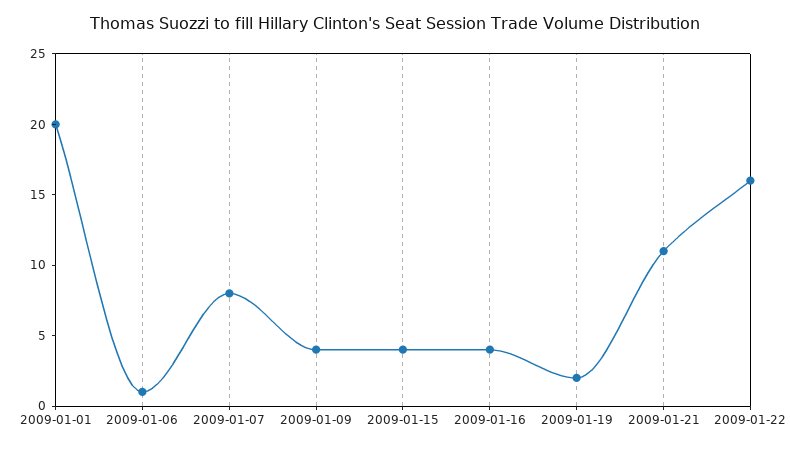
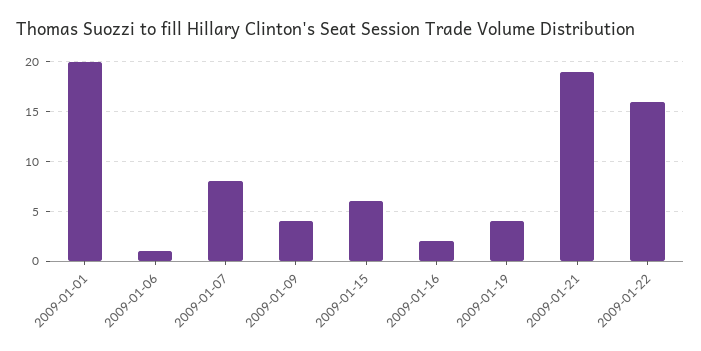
  {
    "2009-01-01": 20,
    "2009-01-06": 1,
    "2009-01-07": 8,
    "2009-01-09": 4,
-   "2009-01-15": 4,
+   "2009-01-15": 6,
-   "2009-01-16": 4,
+   "2009-01-16": 2,
-   "2009-01-19": 2,
+   "2009-01-19": 4,
-   "2009-01-21": 11,
+   "2009-01-21": 19,
    "2009-01-22": 16
  }

